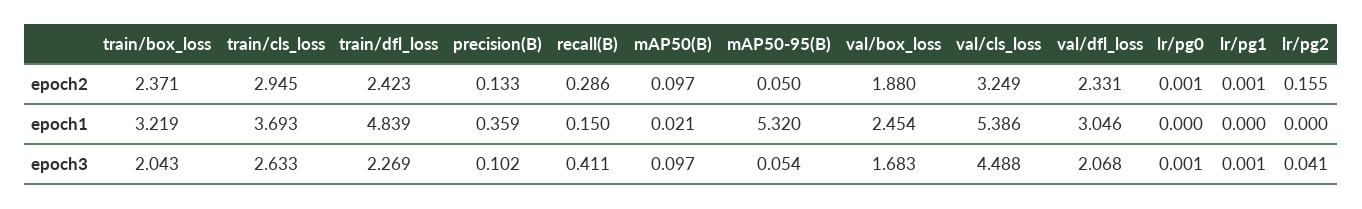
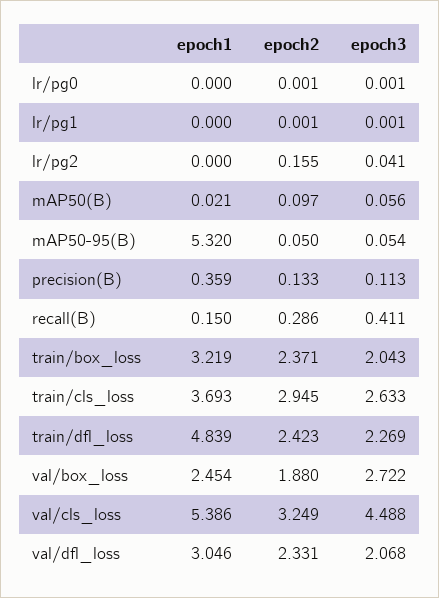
  {
    "train/box_loss": {
      "epoch2": 2.371,
      "epoch1": 3.219,
      "epoch3": 2.043
    },
    "train/cls_loss": {
      "epoch2": 2.945,
      "epoch1": 3.693,
      "epoch3": 2.633
    },
    "train/dfl_loss": {
      "epoch2": 2.423,
      "epoch1": 4.839,
      "epoch3": 2.269
    },
    "precision(B)": {
      "epoch2": 0.133,
      "epoch1": 0.359,
-     "epoch3": 0.102
+     "epoch3": 0.113
    },
    "recall(B)": {
      "epoch2": 0.286,
      "epoch1": 0.15,
      "epoch3": 0.411
    },
    "mAP50(B)": {
      "epoch2": 0.097,
      "epoch1": 0.021,
-     "epoch3": 0.097
+     "epoch3": 0.056
    },
    "mAP50-95(B)": {
      "epoch2": 0.05,
      "epoch1": 5.32,
      "epoch3": 0.054
    },
    "val/box_loss": {
      "epoch2": 1.88,
      "epoch1": 2.454,
-     "epoch3": 1.683
+     "epoch3": 2.722
    },
    "val/cls_loss": {
      "epoch2": 3.249,
      "epoch1": 5.386,
      "epoch3": 4.488
    },
    "val/dfl_loss": {
      "epoch2": 2.331,
      "epoch1": 3.046,
      "epoch3": 2.068
    },
    "lr/pg0": {
      "epoch2": 0.001,
      "epoch1": 0,
      "epoch3": 0.001
    },
    "lr/pg1": {
      "epoch2": 0.001,
      "epoch1": 0,
      "epoch3": 0.001
    },
    "lr/pg2": {
      "epoch2": 0.155,
      "epoch1": 0,
      "epoch3": 0.041
    }
  }

